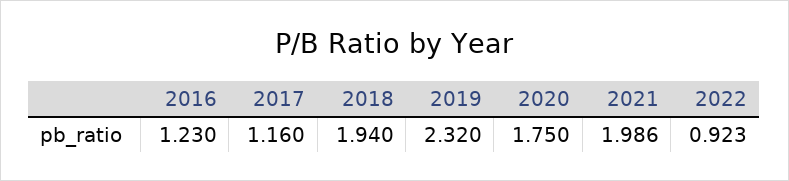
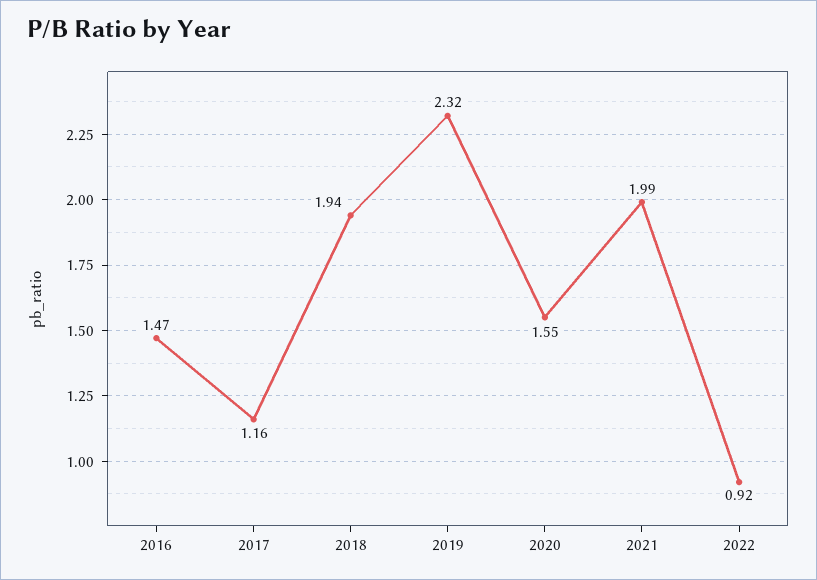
  {
-   "2016": 1.23,
+   "2016": 1.47,
    "2017": 1.16,
    "2018": 1.94,
    "2019": 2.32,
-   "2020": 1.75,
+   "2020": 1.55,
    "2021": 1.986,
    "2022": 0.923
  }

